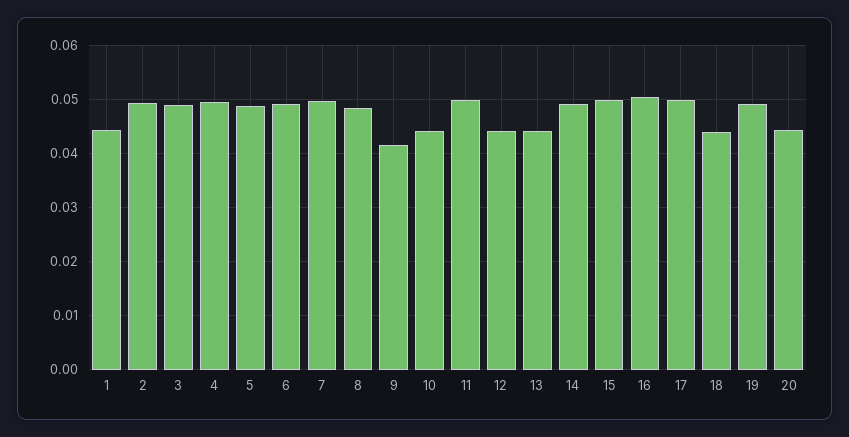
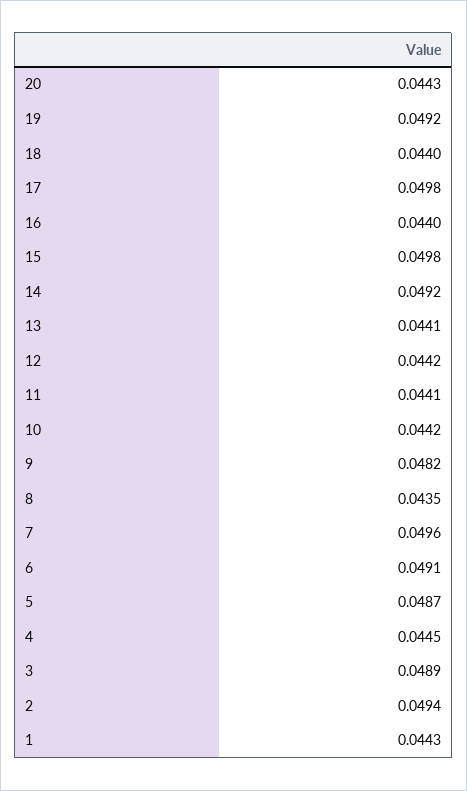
  {
    "1": 0.0443,
    "2": 0.0494,
    "3": 0.0489,
-   "4": 0.05,
+   "4": 0.0445,
    "5": 0.0487,
    "6": 0.0491,
    "7": 0.0496,
-   "8": 0.048,
+   "8": 0.0435,
-   "9": 0.042,
+   "9": 0.0482,
    "10": 0.0442,
-   "11": 0.05,
+   "11": 0.0441,
    "12": 0.0442,
    "13": 0.0441,
    "14": 0.0492,
    "15": 0.0498,
-   "16": 0.05,
+   "16": 0.044,
    "17": 0.0498,
    "18": 0.044,
    "19": 0.0492,
    "20": 0.0443
  }

